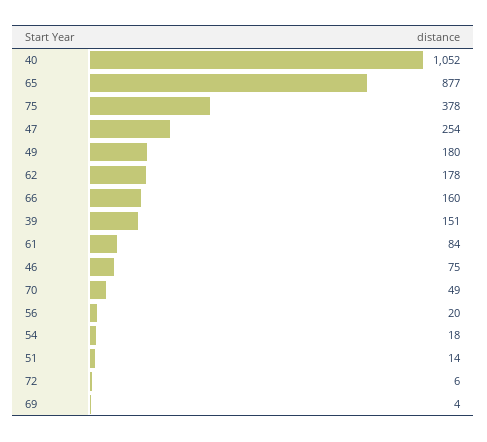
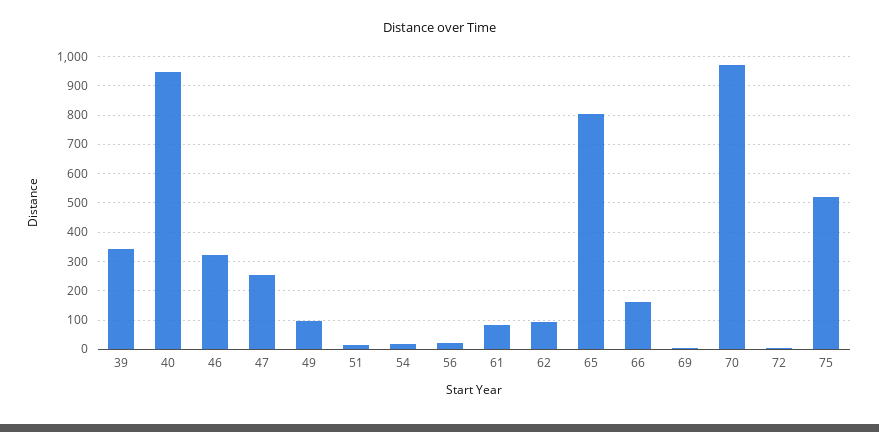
  {
-   "40": 1052,
+   "40": 950,
-   "65": 877,
+   "65": 800,
-   "75": 378,
+   "75": 525,
    "47": 254,
-   "49": 180,
+   "49": 100,
-   "62": 178,
+   "62": 100,
    "66": 160,
-   "39": 151,
+   "39": 350,
    "61": 84,
-   "46": 75,
+   "46": 325,
-   "70": 49,
+   "70": 975,
    "56": 20,
    "54": 18,
    "51": 14,
    "72": 6,
    "69": 4
  }

